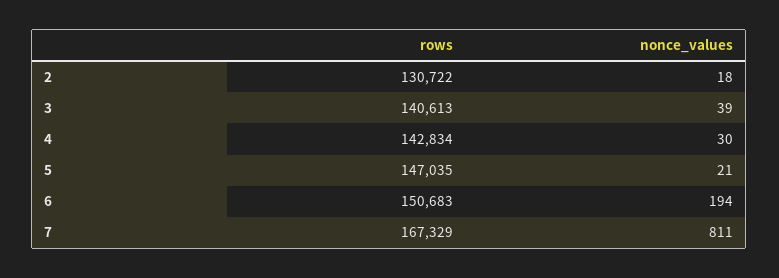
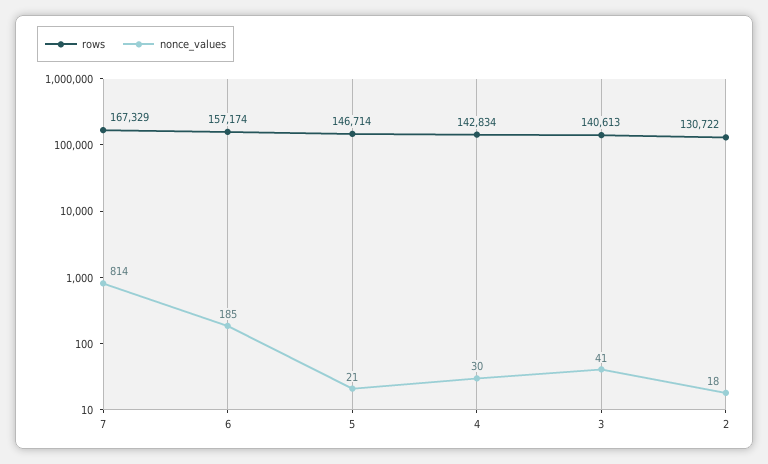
  {
    "rows": {
      "2": 130722,
      "3": 140613,
      "4": 142834,
-     "5": 147035,
+     "5": 146714,
-     "6": 150683,
+     "6": 157174,
      "7": 167329
    },
    "nonce_values": {
      "2": 18,
-     "3": 39,
+     "3": 41,
      "4": 30,
      "5": 21,
-     "6": 194,
+     "6": 185,
-     "7": 811
+     "7": 814
    }
  }

